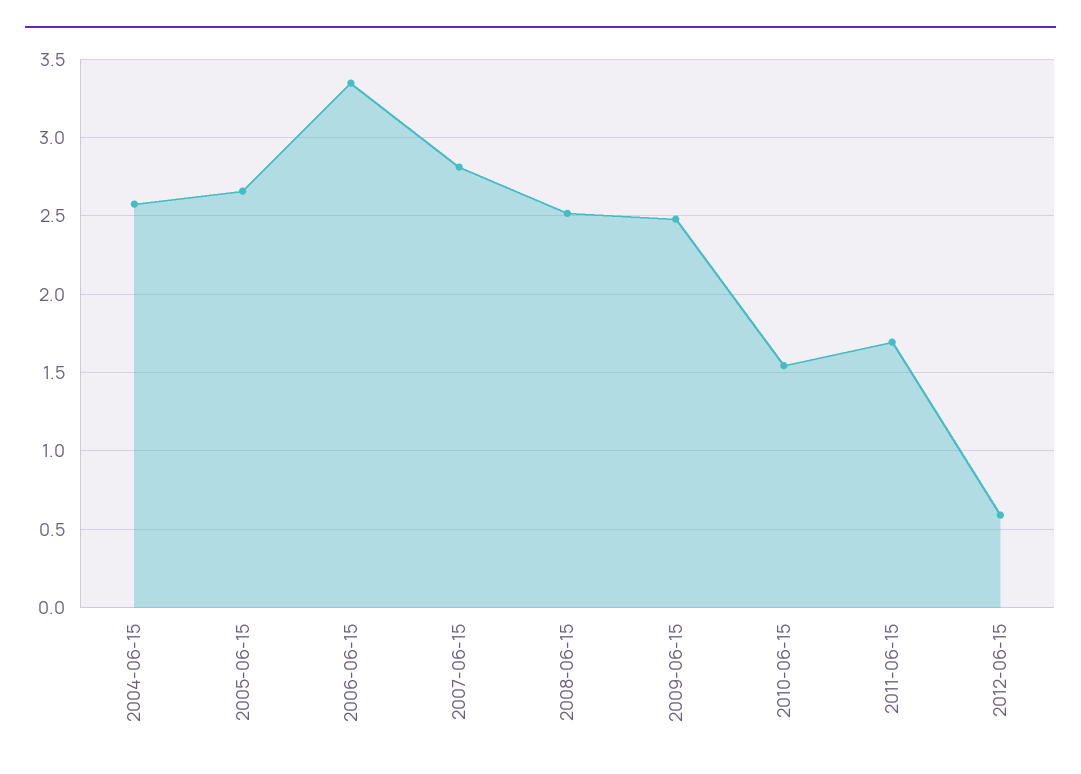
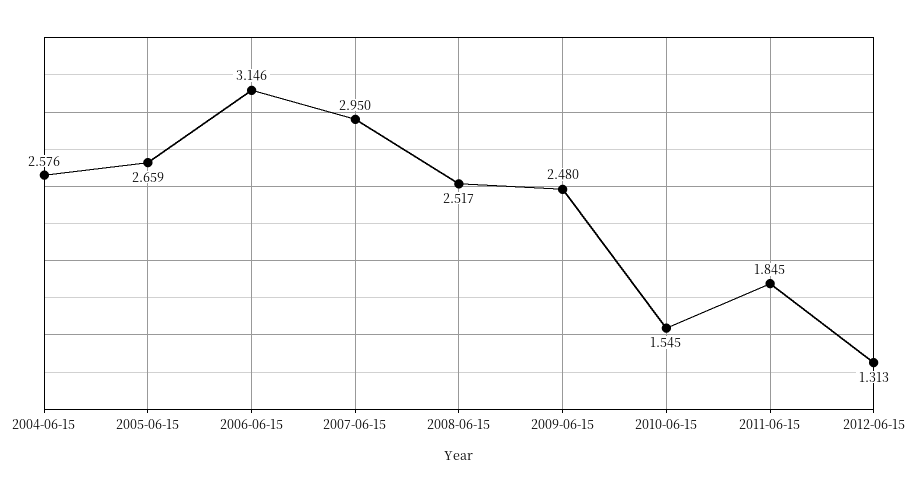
  {
    "2004-06-15": 2.576,
    "2005-06-15": 2.659,
-   "2006-06-15": 3.35,
+   "2006-06-15": 3.146,
-   "2007-06-15": 2.8,
+   "2007-06-15": 2.95,
    "2008-06-15": 2.517,
    "2009-06-15": 2.48,
    "2010-06-15": 1.545,
-   "2011-06-15": 1.7,
+   "2011-06-15": 1.845,
-   "2012-06-15": 0.6
+   "2012-06-15": 1.313
  }

